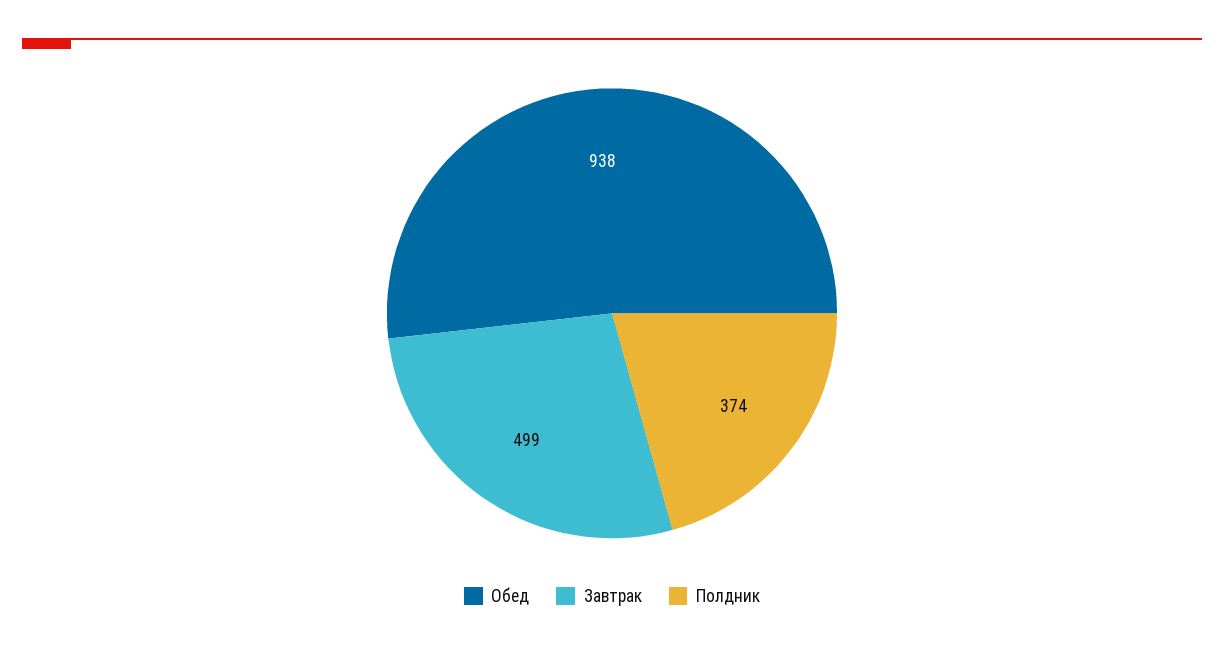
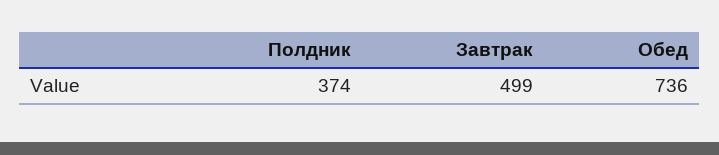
  {
-   "Обед": 938,
+   "Обед": 736,
    "Завтрак": 499,
    "Полдник": 374
  }

